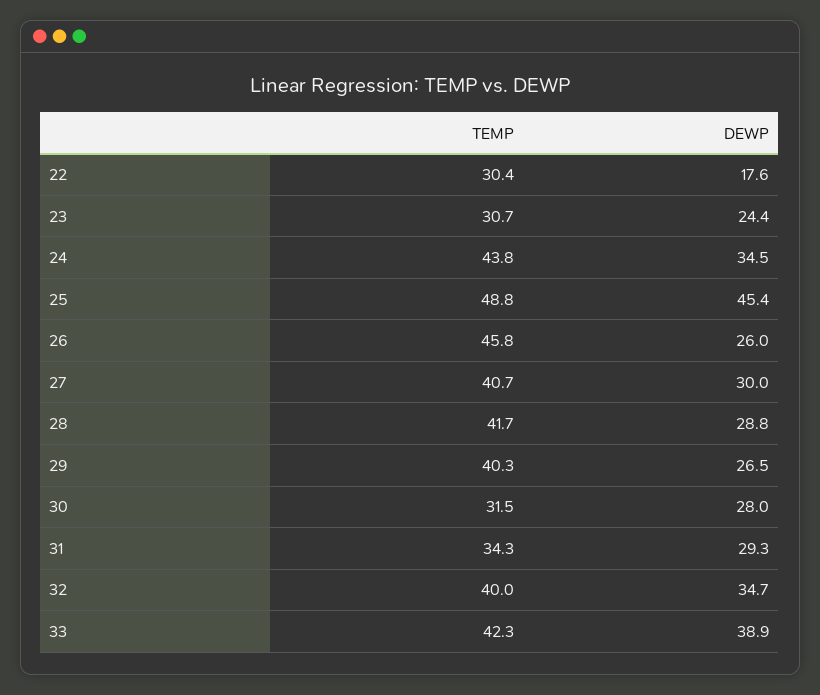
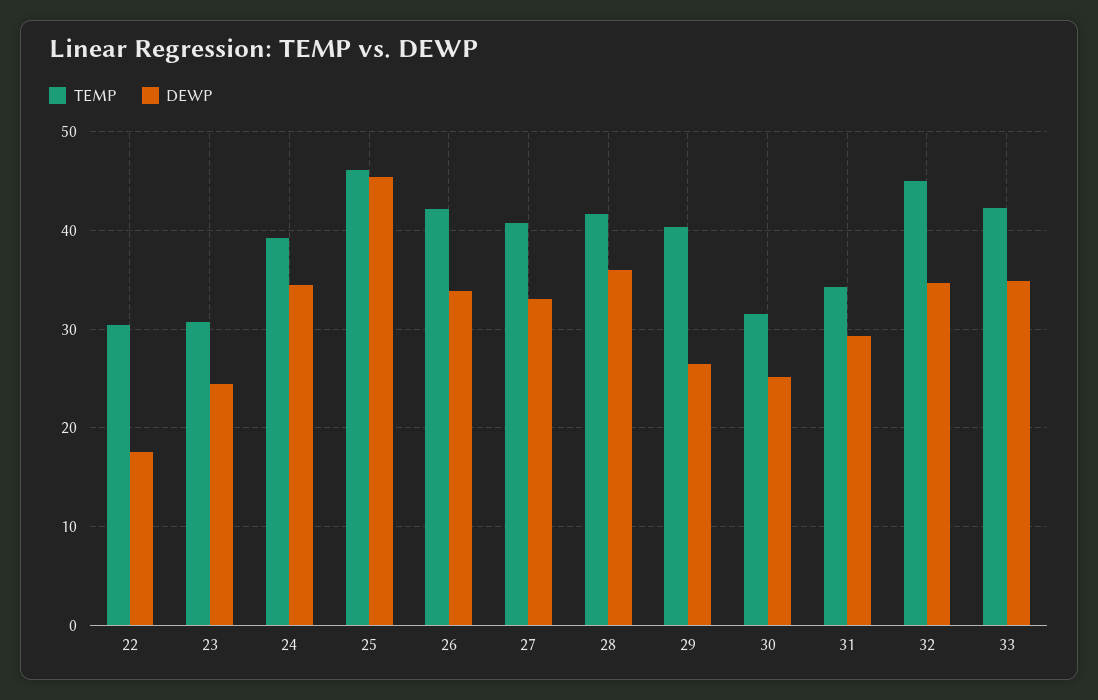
  {
    "TEMP": {
      "22": 30.4,
      "23": 30.7,
-     "24": 43.8,
+     "24": 39,
-     "25": 48.8,
+     "25": 46,
-     "26": 45.8,
+     "26": 42,
      "27": 40.7,
      "28": 41.7,
      "29": 40.3,
      "30": 31.5,
      "31": 34.3,
-     "32": 40,
+     "32": 45,
      "33": 42.3
    },
    "DEWP": {
      "22": 17.6,
      "23": 24.4,
      "24": 34.5,
      "25": 45.4,
-     "26": 26,
+     "26": 34,
-     "27": 30,
+     "27": 33,
-     "28": 28.8,
+     "28": 36,
      "29": 26.5,
-     "30": 28,
+     "30": 25,
      "31": 29.3,
      "32": 34.7,
-     "33": 38.9
+     "33": 35
    }
  }

